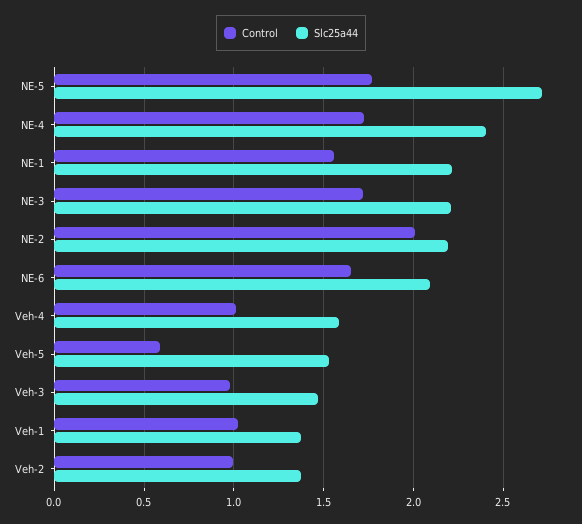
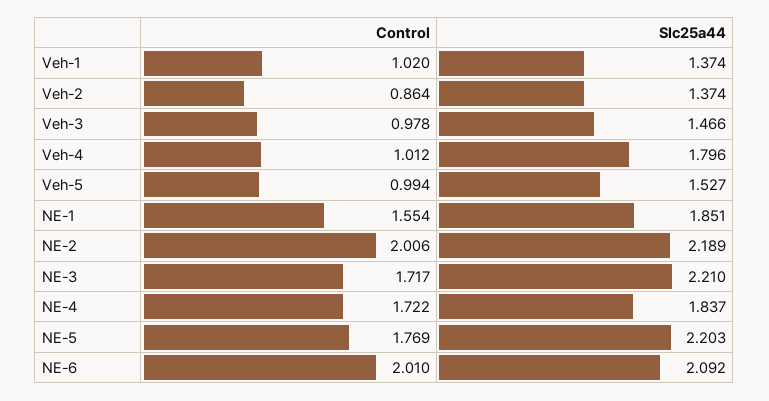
  {
    "Control": {
      "NE-5": 1.769,
      "NE-4": 1.722,
      "NE-1": 1.554,
      "NE-3": 1.717,
      "NE-2": 2.006,
-     "NE-6": 1.65,
+     "NE-6": 2.01,
      "Veh-4": 1.012,
-     "Veh-5": 0.6,
+     "Veh-5": 0.994,
      "Veh-3": 0.978,
      "Veh-1": 1.02,
-     "Veh-2": 1
+     "Veh-2": 0.864
    },
    "Slc25a44": {
-     "NE-5": 2.7,
+     "NE-5": 2.203,
-     "NE-4": 2.4,
+     "NE-4": 1.837,
-     "NE-1": 2.2,
+     "NE-1": 1.851,
      "NE-3": 2.21,
      "NE-2": 2.189,
      "NE-6": 2.092,
-     "Veh-4": 1.6,
+     "Veh-4": 1.796,
      "Veh-5": 1.527,
      "Veh-3": 1.466,
      "Veh-1": 1.374,
      "Veh-2": 1.374
    }
  }

